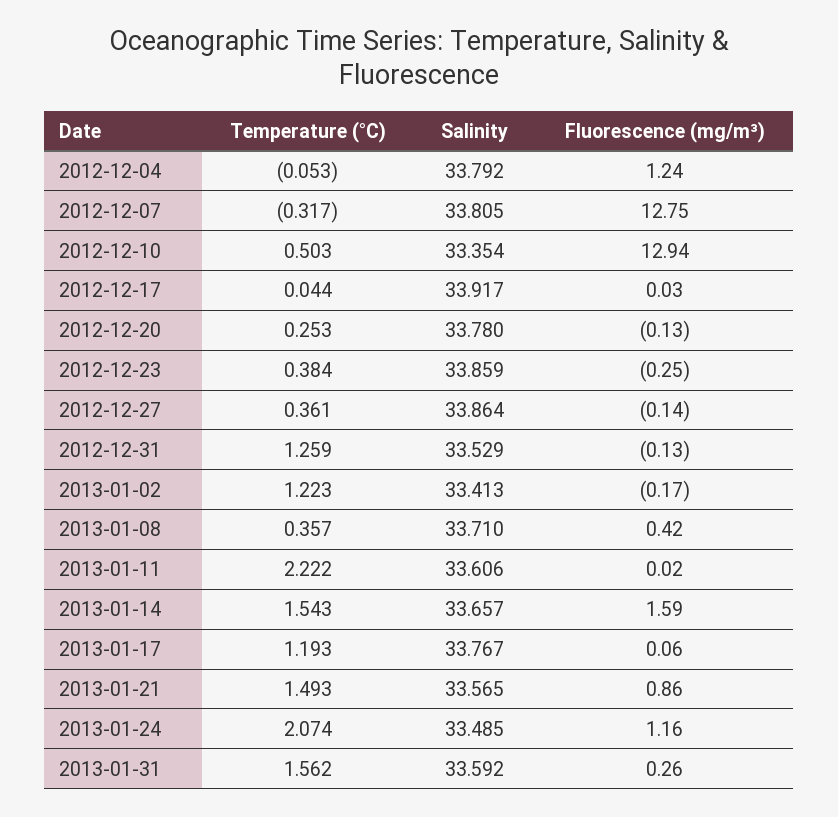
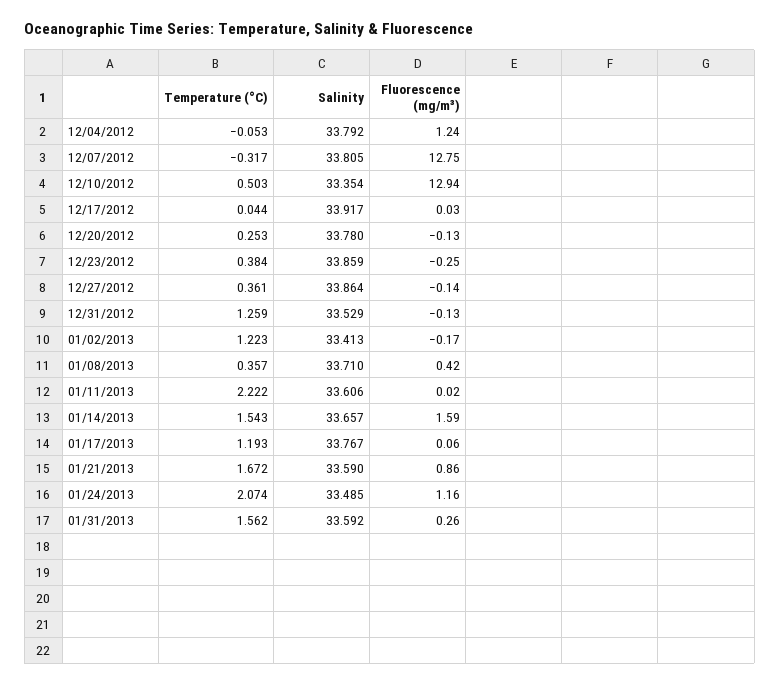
  {
    "Temperature (°C)": {
      "2012-12-04": -0.053,
      "2012-12-07": -0.317,
      "2012-12-10": 0.503,
      "2012-12-17": 0.044,
      "2012-12-20": 0.253,
      "2012-12-23": 0.384,
      "2012-12-27": 0.361,
      "2012-12-31": 1.259,
      "2013-01-02": 1.223,
      "2013-01-08": 0.357,
      "2013-01-11": 2.222,
      "2013-01-14": 1.543,
      "2013-01-17": 1.193,
-     "2013-01-21": 1.493,
+     "2013-01-21": 1.672,
      "2013-01-24": 2.074,
      "2013-01-31": 1.562
    },
    "Salinity": {
      "2012-12-04": 33.792,
      "2012-12-07": 33.805,
      "2012-12-10": 33.354,
      "2012-12-17": 33.917,
      "2012-12-20": 33.78,
      "2012-12-23": 33.859,
      "2012-12-27": 33.864,
      "2012-12-31": 33.529,
      "2013-01-02": 33.413,
      "2013-01-08": 33.71,
      "2013-01-11": 33.606,
      "2013-01-14": 33.657,
      "2013-01-17": 33.767,
-     "2013-01-21": 33.565,
+     "2013-01-21": 33.59,
      "2013-01-24": 33.485,
      "2013-01-31": 33.592
    },
    "Fluorescence (mg/m³)": {
      "2012-12-04": 1.24,
      "2012-12-07": 12.75,
      "2012-12-10": 12.94,
      "2012-12-17": 0.03,
      "2012-12-20": -0.13,
      "2012-12-23": -0.25,
      "2012-12-27": -0.14,
      "2012-12-31": -0.13,
      "2013-01-02": -0.17,
      "2013-01-08": 0.42,
      "2013-01-11": 0.02,
      "2013-01-14": 1.59,
      "2013-01-17": 0.06,
      "2013-01-21": 0.86,
      "2013-01-24": 1.16,
      "2013-01-31": 0.26
    }
  }

